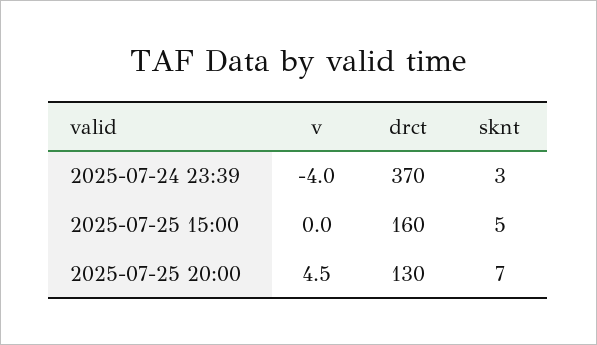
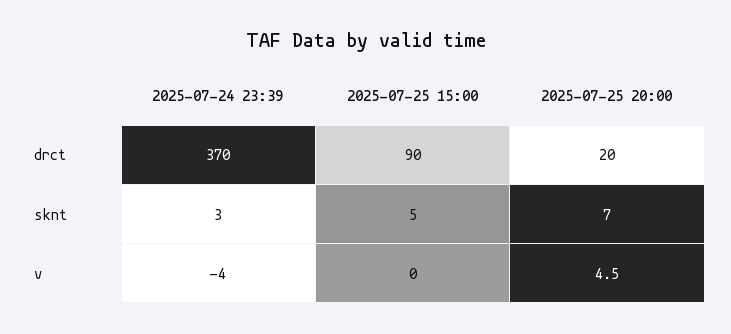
  {
    "v": {
      "2025-07-24 23:39": -4,
      "2025-07-25 15:00": 0,
      "2025-07-25 20:00": 4.5
    },
    "drct": {
      "2025-07-24 23:39": 370,
-     "2025-07-25 15:00": 160,
+     "2025-07-25 15:00": 90,
-     "2025-07-25 20:00": 130
+     "2025-07-25 20:00": 20
    },
    "sknt": {
      "2025-07-24 23:39": 3,
      "2025-07-25 15:00": 5,
      "2025-07-25 20:00": 7
    }
  }

